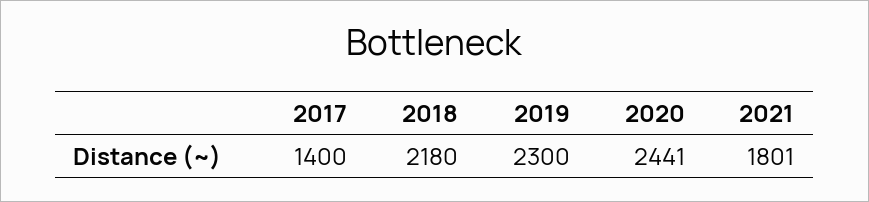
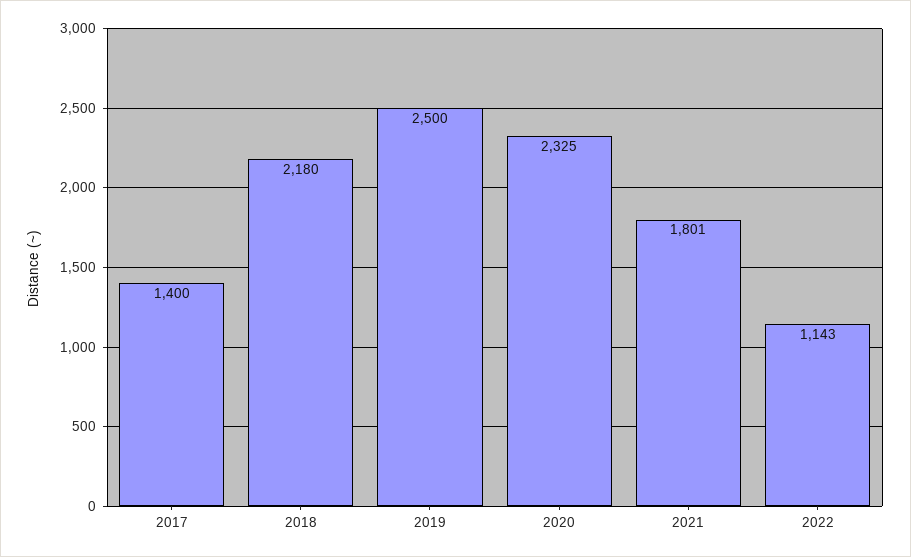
  {
    "2017": 1400,
    "2018": 2180,
-   "2019": 2300,
+   "2019": 2500,
-   "2020": 2441,
+   "2020": 2325,
-   "2021": 1801
+   "2021": 1801,
+   "2022": 1143
  }

